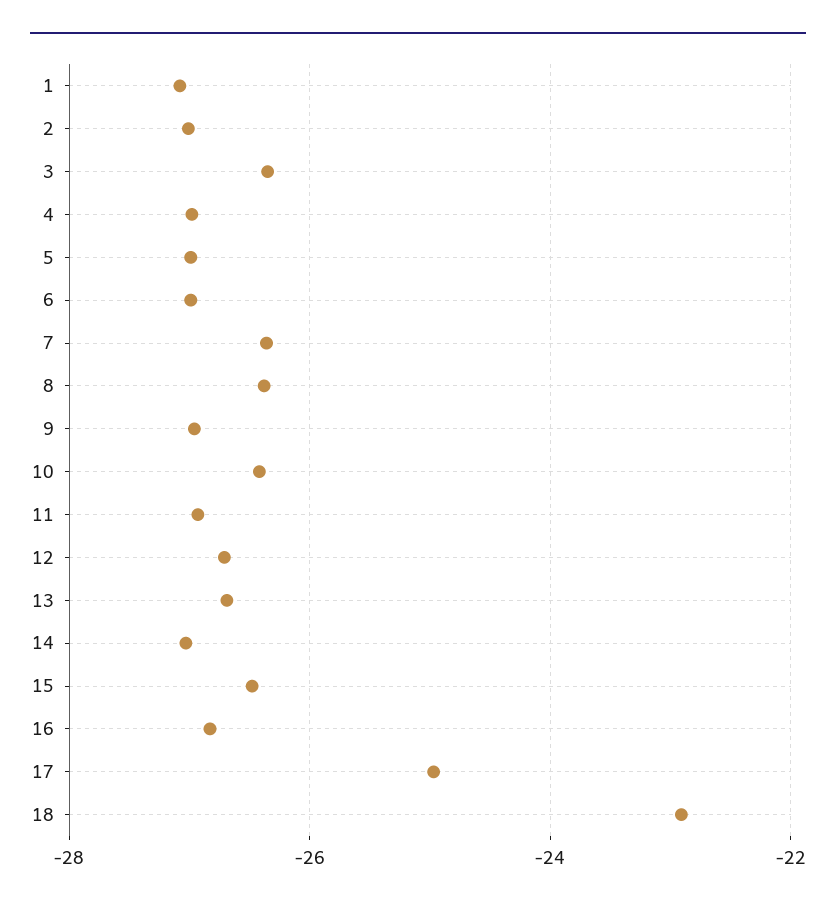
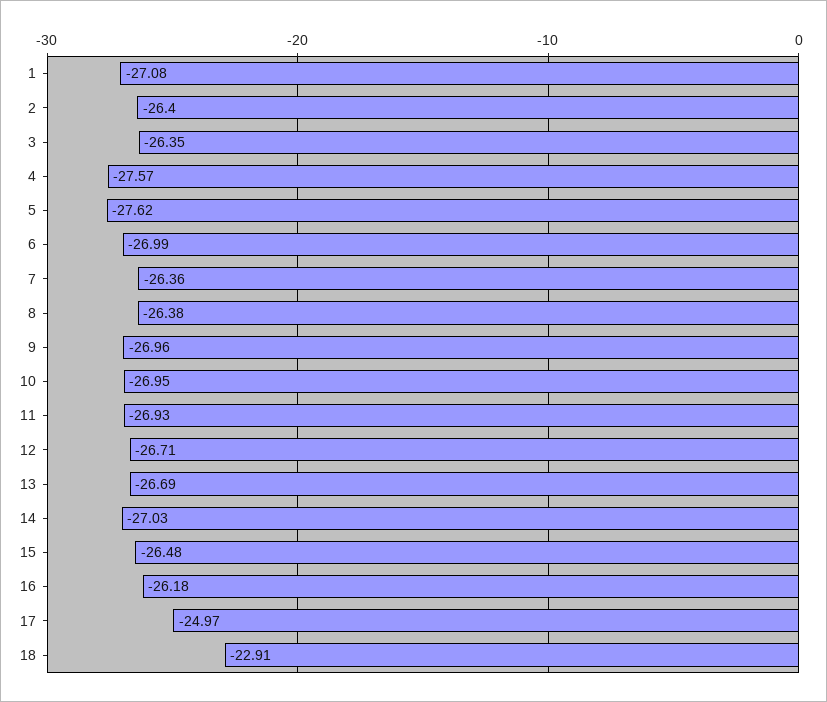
  {
    "1": -27.08,
-   "2": -27,
+   "2": -26.4,
    "3": -26.35,
-   "4": -27,
+   "4": -27.57,
-   "5": -27,
+   "5": -27.62,
    "6": -26.99,
    "7": -26.36,
    "8": -26.38,
    "9": -26.96,
-   "10": -26.4,
+   "10": -26.95,
    "11": -26.93,
    "12": -26.71,
    "13": -26.69,
    "14": -27.03,
    "15": -26.48,
-   "16": -26.8,
+   "16": -26.18,
    "17": -24.97,
    "18": -22.91
  }

